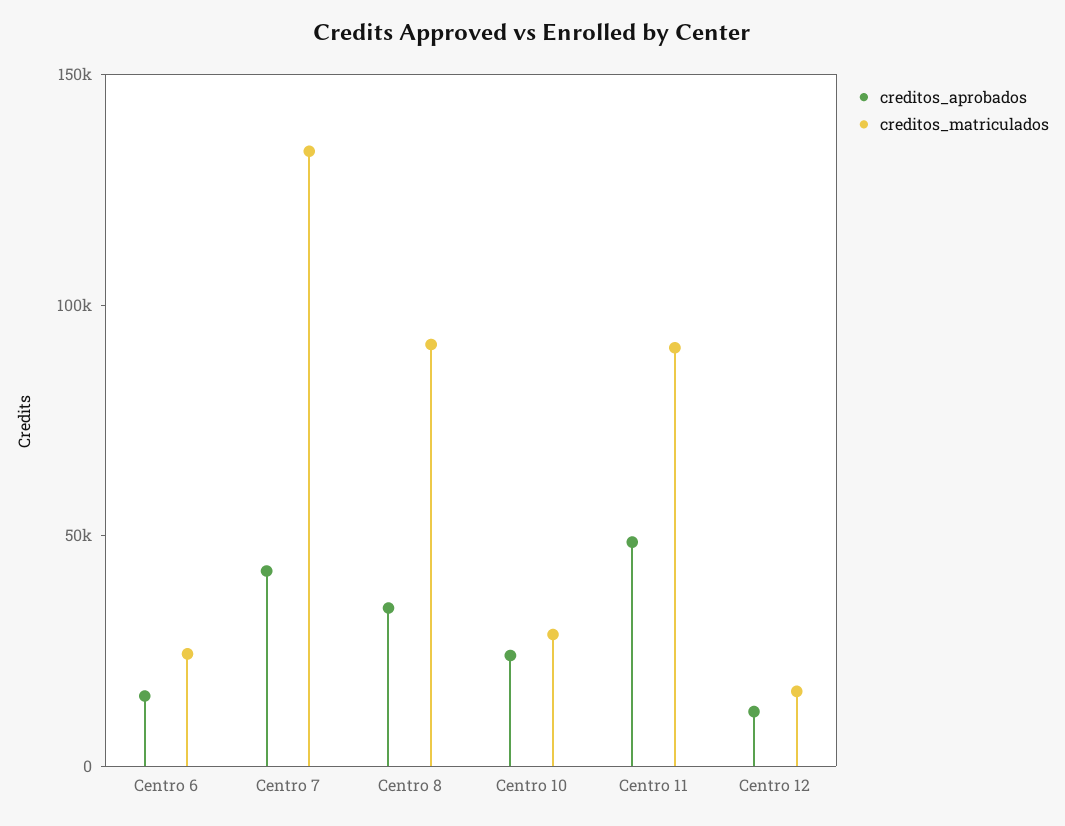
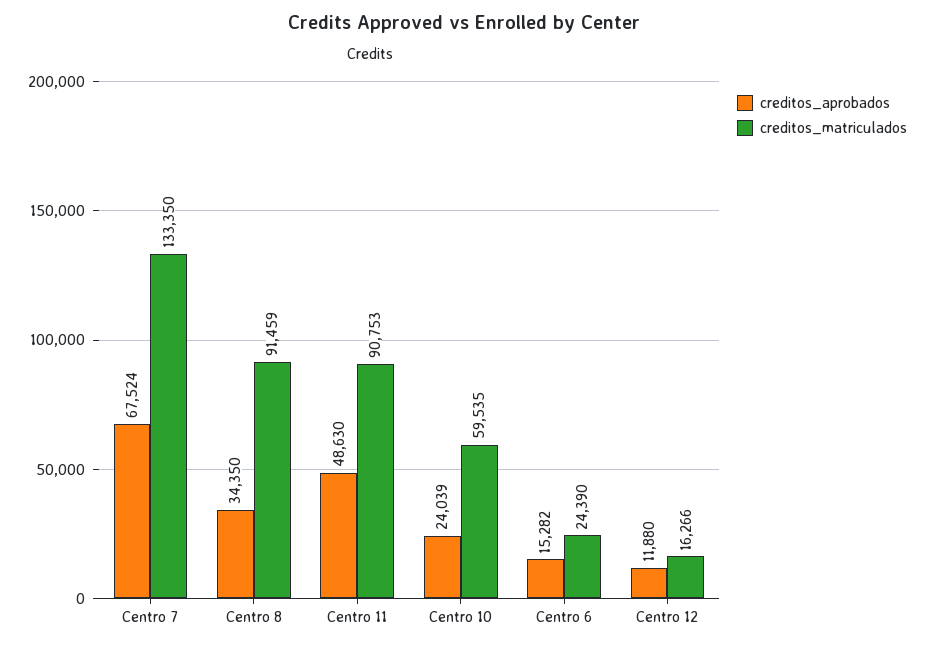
  {
    "creditos_aprobados": {
      "Centro 6": 15282,
-     "Centro 7": 40000,
+     "Centro 7": 67524,
      "Centro 8": 34350,
      "Centro 10": 24039,
      "Centro 11": 48630,
      "Centro 12": 11880
    },
    "creditos_matriculados": {
      "Centro 6": 24390,
      "Centro 7": 133350,
      "Centro 8": 91459,
-     "Centro 10": 30000,
+     "Centro 10": 59535,
      "Centro 11": 90753,
      "Centro 12": 16266
    }
  }

